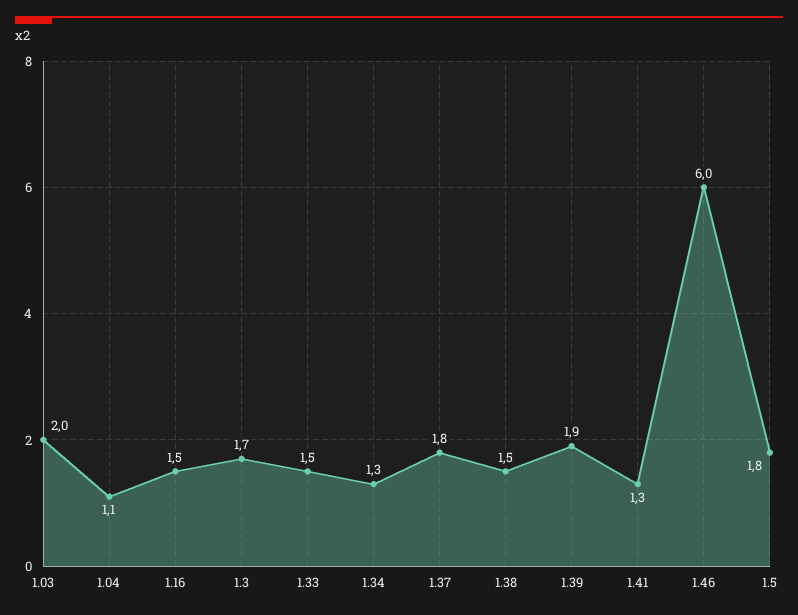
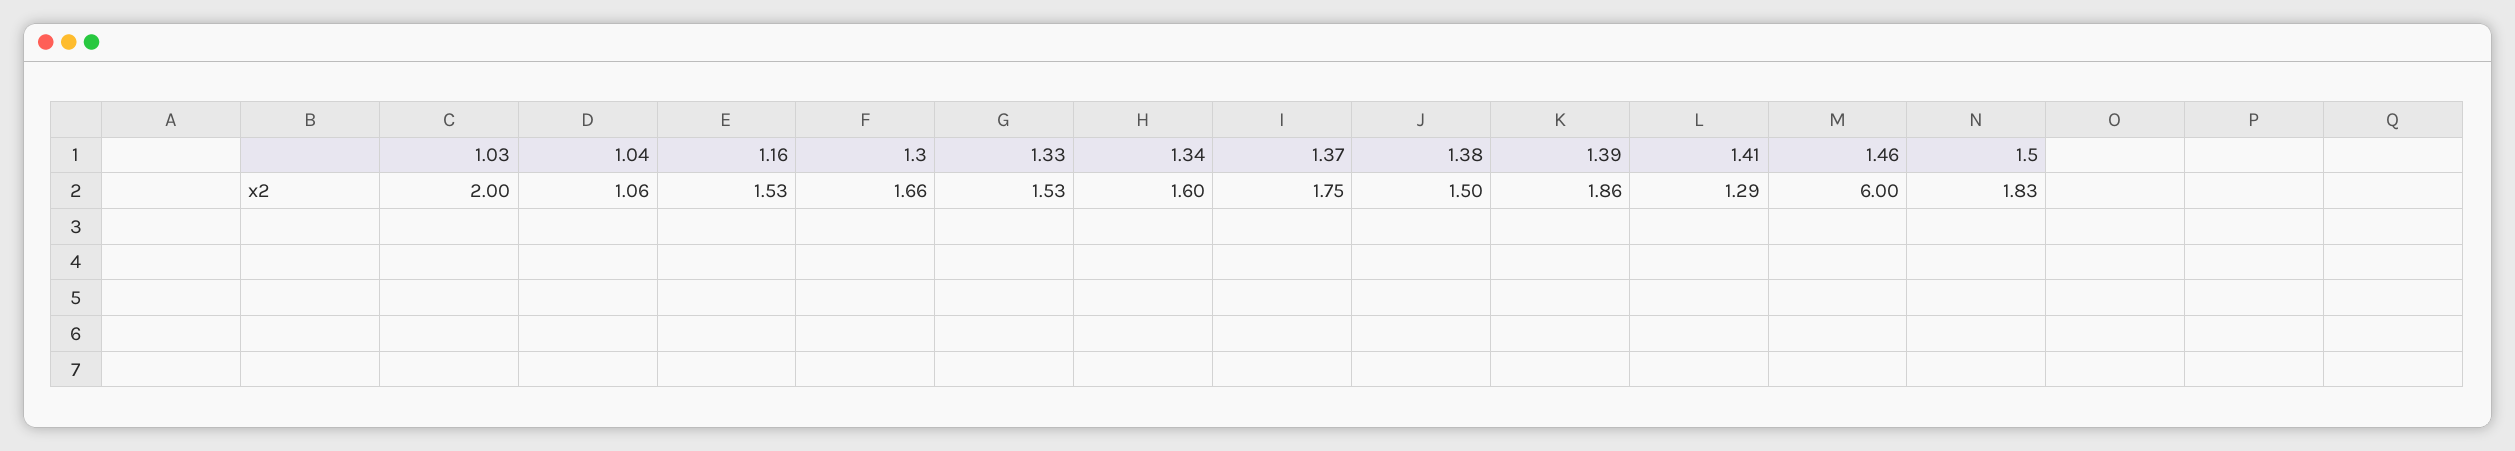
  {
    "1.03": 2,
    "1.04": 1.06,
    "1.16": 1.53,
    "1.3": 1.66,
    "1.33": 1.53,
-   "1.34": 1.3,
+   "1.34": 1.6,
    "1.37": 1.75,
    "1.38": 1.5,
    "1.39": 1.86,
    "1.41": 1.29,
    "1.46": 6,
    "1.5": 1.83
  }

